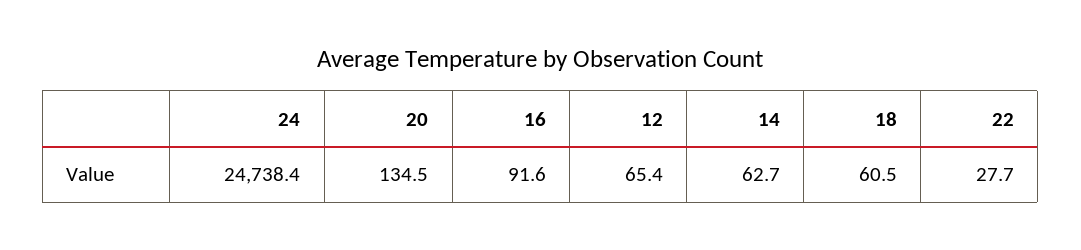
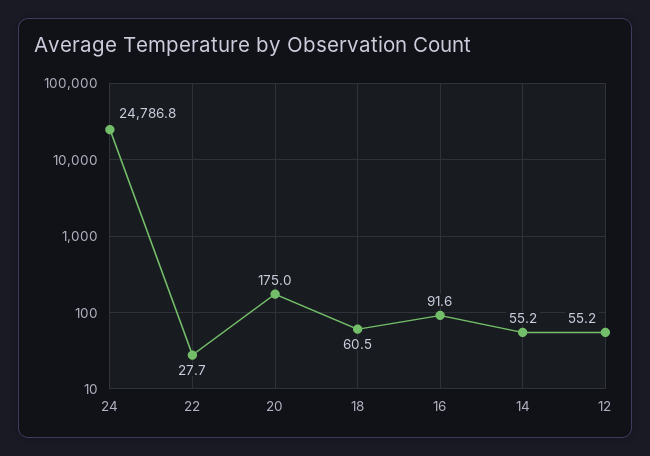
  {
-   "24": 24738.4,
+   "24": 24786.8,
-   "20": 134.5,
+   "20": 175,
    "16": 91.6,
-   "12": 65.4,
+   "12": 55.2,
-   "14": 62.7,
+   "14": 55.2,
    "18": 60.5,
    "22": 27.7
  }

